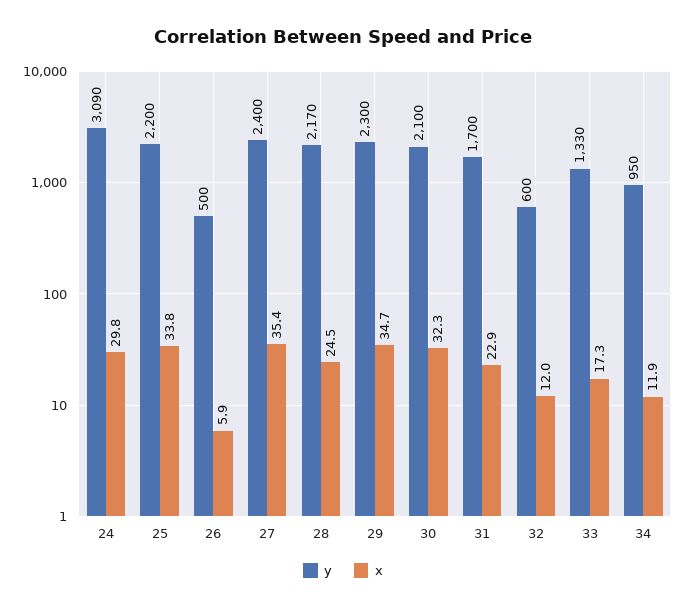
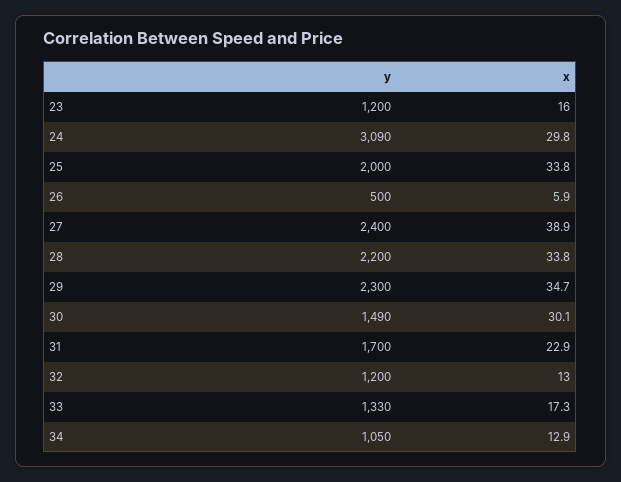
  {
    "y": {
      "24": 3090,
-     "25": 2200,
+     "25": 2000,
      "26": 500,
      "27": 2400,
-     "28": 2170,
+     "28": 2200,
      "29": 2300,
-     "30": 2100,
+     "30": 1490,
      "31": 1700,
-     "32": 600,
+     "32": 1200,
      "33": 1330,
-     "34": 950
+     "34": 1050,
+     "23": 1200
    },
    "x": {
      "24": 29.8,
      "25": 33.8,
      "26": 5.9,
-     "27": 35.4,
+     "27": 38.9,
-     "28": 24.5,
+     "28": 33.8,
      "29": 34.7,
-     "30": 32.3,
+     "30": 30.1,
      "31": 22.9,
-     "32": 12,
+     "32": 13,
      "33": 17.3,
-     "34": 11.9
+     "34": 12.9,
+     "23": 16
    }
  }

